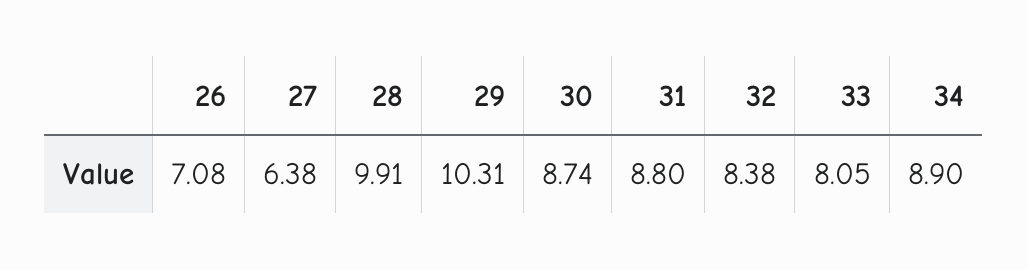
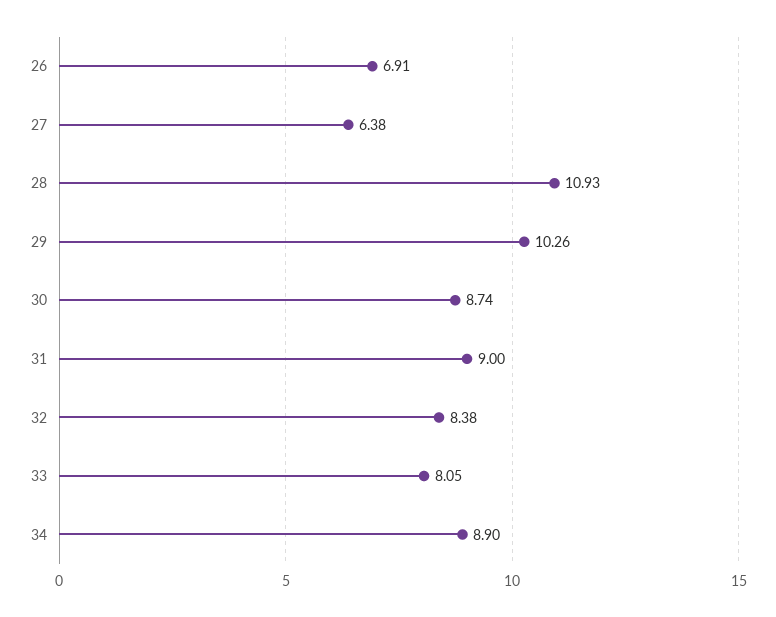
  {
-   "26": 7.08,
+   "26": 6.91,
    "27": 6.38,
-   "28": 9.91,
+   "28": 10.93,
-   "29": 10.31,
+   "29": 10.26,
    "30": 8.74,
-   "31": 8.8,
+   "31": 9,
    "32": 8.38,
    "33": 8.05,
    "34": 8.9
  }

